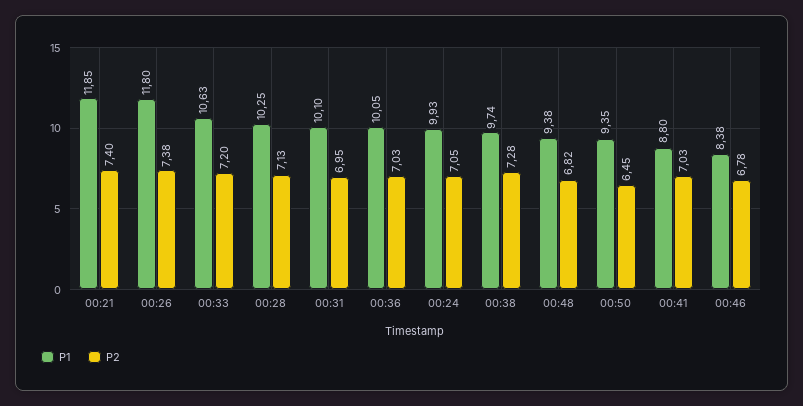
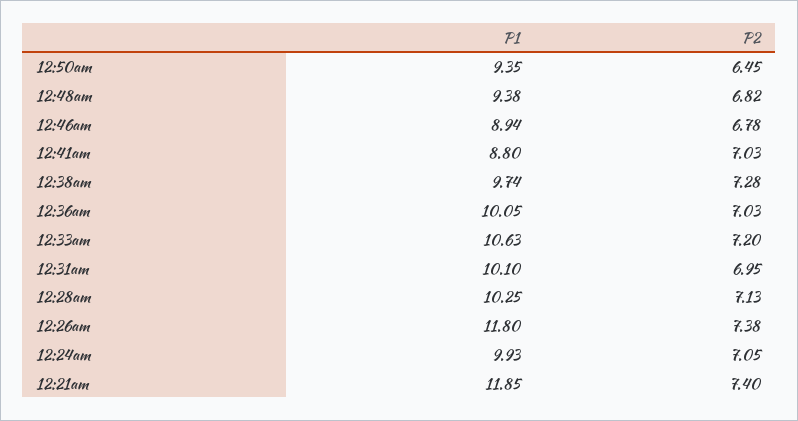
  {
    "P1": {
      "00:21": 11.85,
      "00:26": 11.8,
      "00:33": 10.63,
      "00:28": 10.25,
      "00:31": 10.1,
      "00:36": 10.05,
      "00:24": 9.93,
      "00:38": 9.74,
      "00:48": 9.38,
      "00:50": 9.35,
      "00:41": 8.8,
-     "00:46": 8.38
+     "00:46": 8.94
    },
    "P2": {
      "00:21": 7.4,
      "00:26": 7.38,
      "00:33": 7.2,
      "00:28": 7.13,
      "00:31": 6.95,
      "00:36": 7.03,
      "00:24": 7.05,
      "00:38": 7.28,
      "00:48": 6.82,
      "00:50": 6.45,
      "00:41": 7.03,
      "00:46": 6.78
    }
  }

